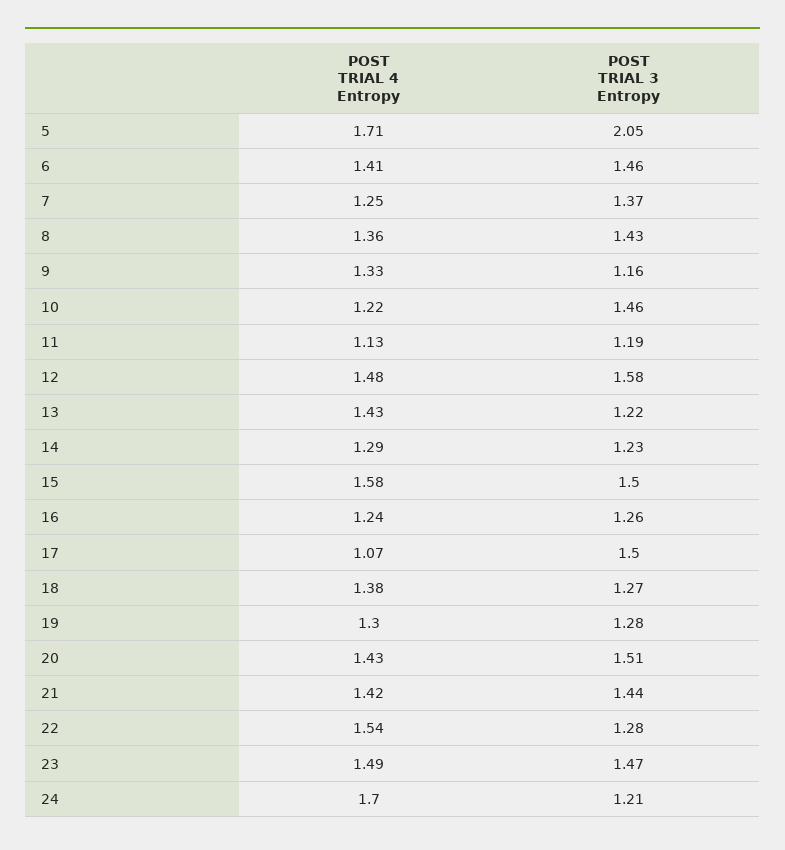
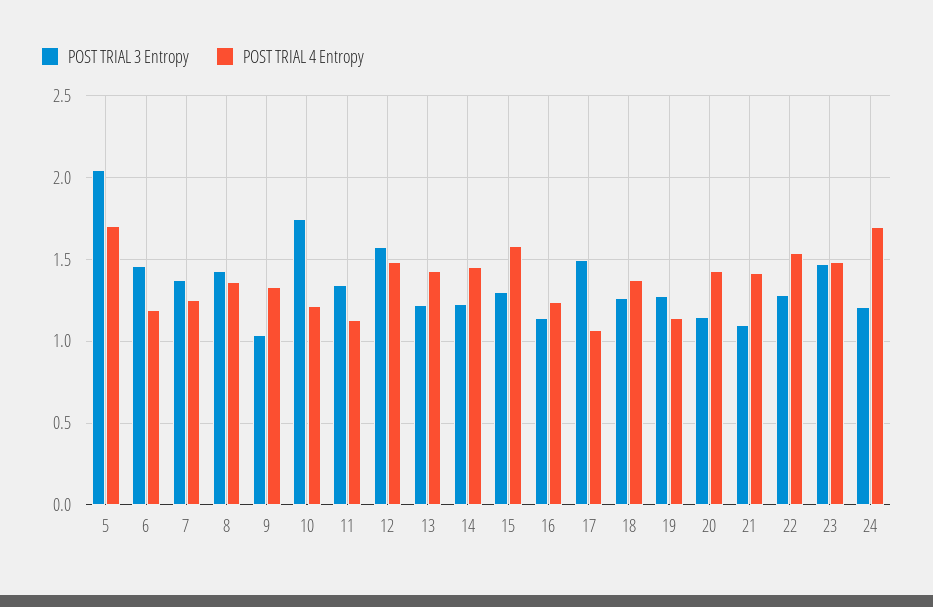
  {
    "POST TRIAL 4 Entropy": {
      "5": 1.71,
-     "6": 1.41,
+     "6": 1.2,
      "7": 1.25,
      "8": 1.36,
      "9": 1.33,
      "10": 1.22,
      "11": 1.13,
      "12": 1.48,
      "13": 1.43,
-     "14": 1.29,
+     "14": 1.45,
      "15": 1.58,
      "16": 1.24,
      "17": 1.07,
      "18": 1.38,
-     "19": 1.3,
+     "19": 1.15,
      "20": 1.43,
      "21": 1.42,
      "22": 1.54,
      "23": 1.49,
      "24": 1.7
    },
    "POST TRIAL 3 Entropy": {
      "5": 2.05,
      "6": 1.46,
      "7": 1.37,
      "8": 1.43,
-     "9": 1.16,
+     "9": 1.05,
-     "10": 1.46,
+     "10": 1.75,
-     "11": 1.19,
+     "11": 1.35,
      "12": 1.58,
      "13": 1.22,
      "14": 1.23,
-     "15": 1.5,
+     "15": 1.3,
-     "16": 1.26,
+     "16": 1.15,
      "17": 1.5,
      "18": 1.27,
      "19": 1.28,
-     "20": 1.51,
+     "20": 1.15,
-     "21": 1.44,
+     "21": 1.1,
      "22": 1.28,
      "23": 1.47,
      "24": 1.21
    }
  }

